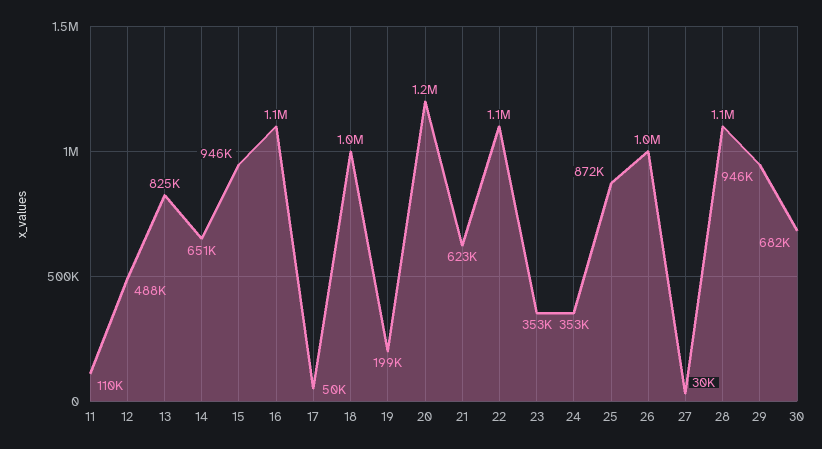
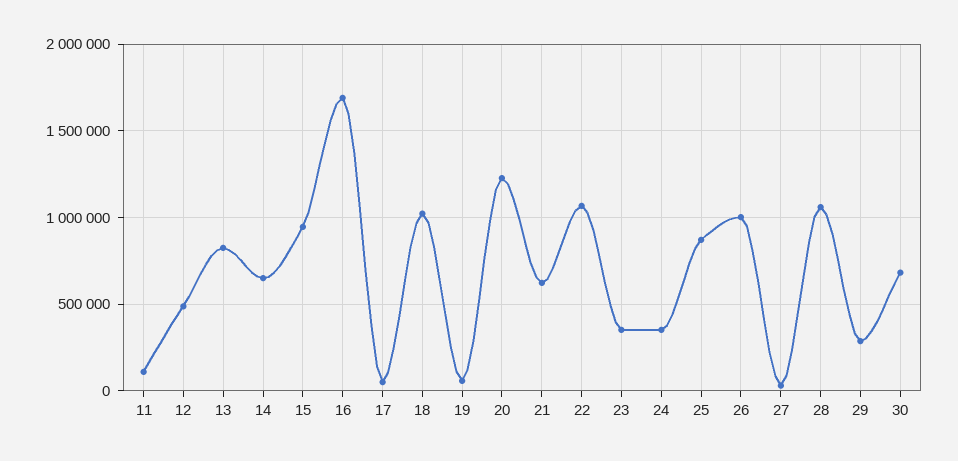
  {
    "11": 110000,
    "12": 488000,
    "13": 825000,
    "14": 651000,
    "15": 946000,
-   "16": 1100000,
+   "16": 1700000,
    "17": 50000,
    "18": 1000000,
-   "19": 199000,
+   "19": 50000,
    "20": 1200000,
    "21": 623000,
    "22": 1100000,
    "23": 353000,
    "24": 353000,
    "25": 872000,
    "26": 1000000,
    "27": 30000,
    "28": 1100000,
-   "29": 946000,
+   "29": 300000,
    "30": 682000
  }

